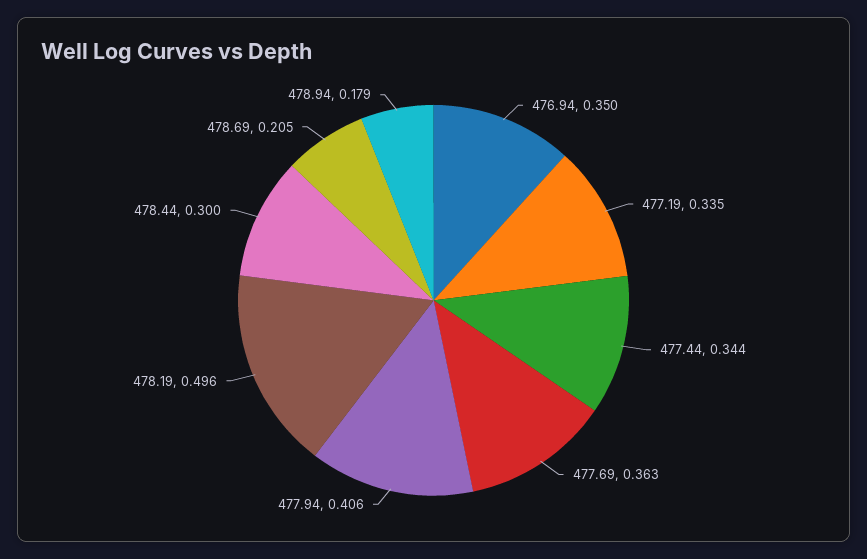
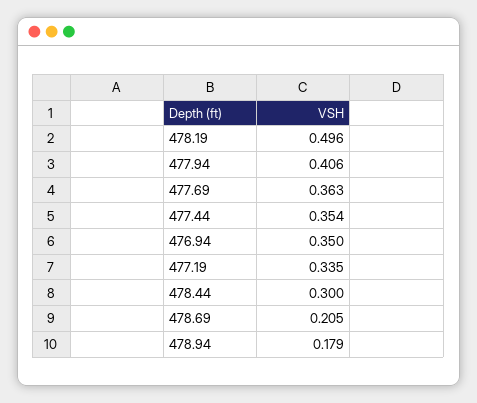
  {
    "476.94": 0.35,
    "477.19": 0.335,
-   "477.44": 0.344,
+   "477.44": 0.354,
    "477.69": 0.363,
    "477.94": 0.406,
    "478.19": 0.496,
    "478.44": 0.3,
    "478.69": 0.205,
    "478.94": 0.179
  }

